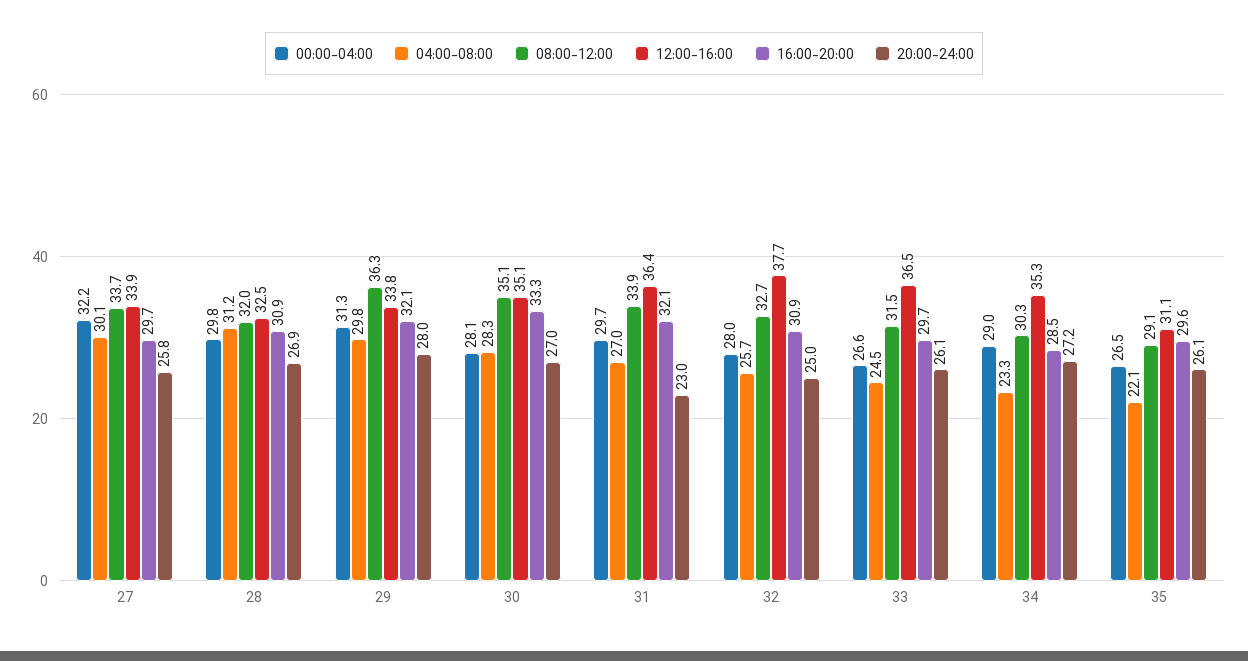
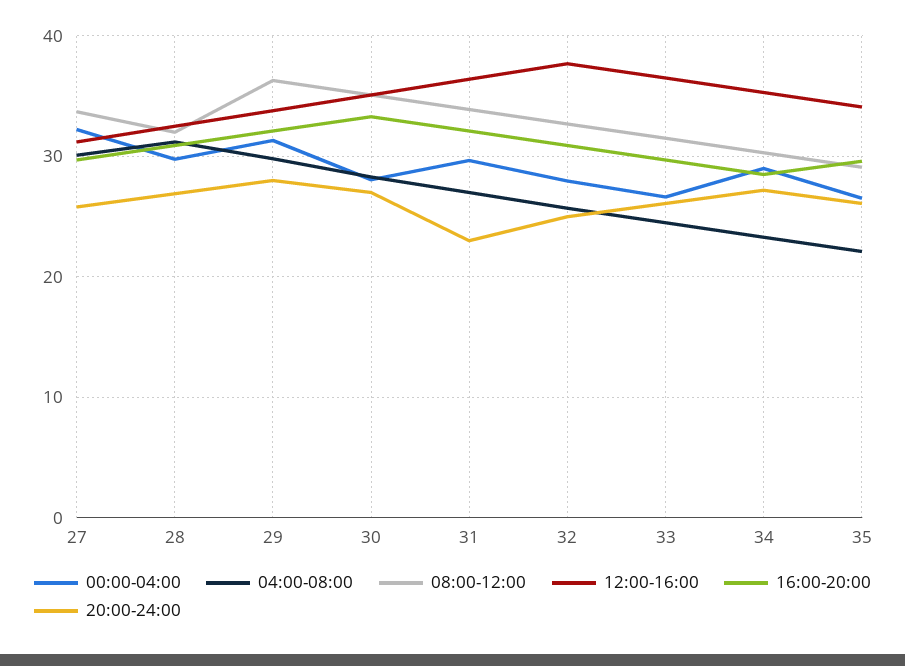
  {
    "00:00-04:00": {
      "27": 32.2,
      "28": 29.8,
      "29": 31.3,
      "30": 28.1,
      "31": 29.7,
      "32": 28,
      "33": 26.6,
      "34": 29,
      "35": 26.5
    },
    "04:00-08:00": {
      "27": 30.1,
      "28": 31.2,
      "29": 29.8,
      "30": 28.3,
      "31": 27,
      "32": 25.7,
      "33": 24.5,
      "34": 23.3,
      "35": 22.1
    },
    "08:00-12:00": {
      "27": 33.7,
      "28": 32,
      "29": 36.3,
      "30": 35.1,
      "31": 33.9,
      "32": 32.7,
      "33": 31.5,
      "34": 30.3,
      "35": 29.1
    },
    "12:00-16:00": {
-     "27": 33.9,
+     "27": 31,
      "28": 32.5,
      "29": 33.8,
      "30": 35.1,
      "31": 36.4,
      "32": 37.7,
      "33": 36.5,
      "34": 35.3,
-     "35": 31.1
+     "35": 34
    },
    "16:00-20:00": {
      "27": 29.7,
      "28": 30.9,
      "29": 32.1,
      "30": 33.3,
      "31": 32.1,
      "32": 30.9,
      "33": 29.7,
      "34": 28.5,
      "35": 29.6
    },
    "20:00-24:00": {
      "27": 25.8,
      "28": 26.9,
      "29": 28,
      "30": 27,
      "31": 23,
      "32": 25,
      "33": 26.1,
      "34": 27.2,
      "35": 26.1
    }
  }

